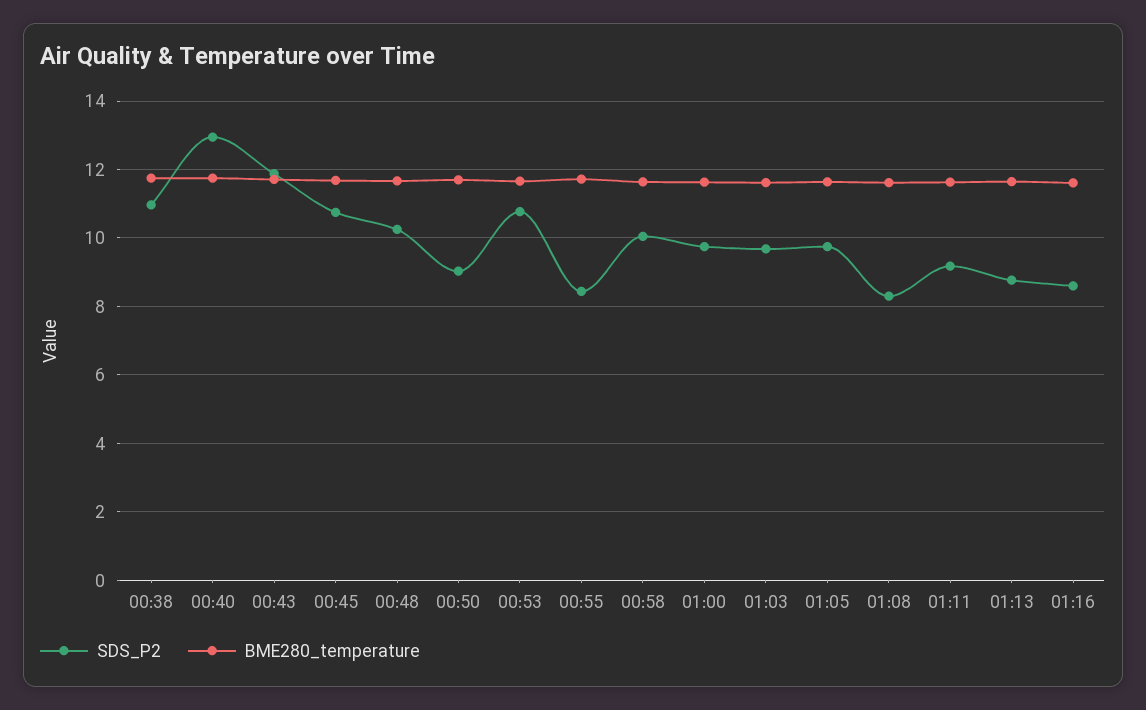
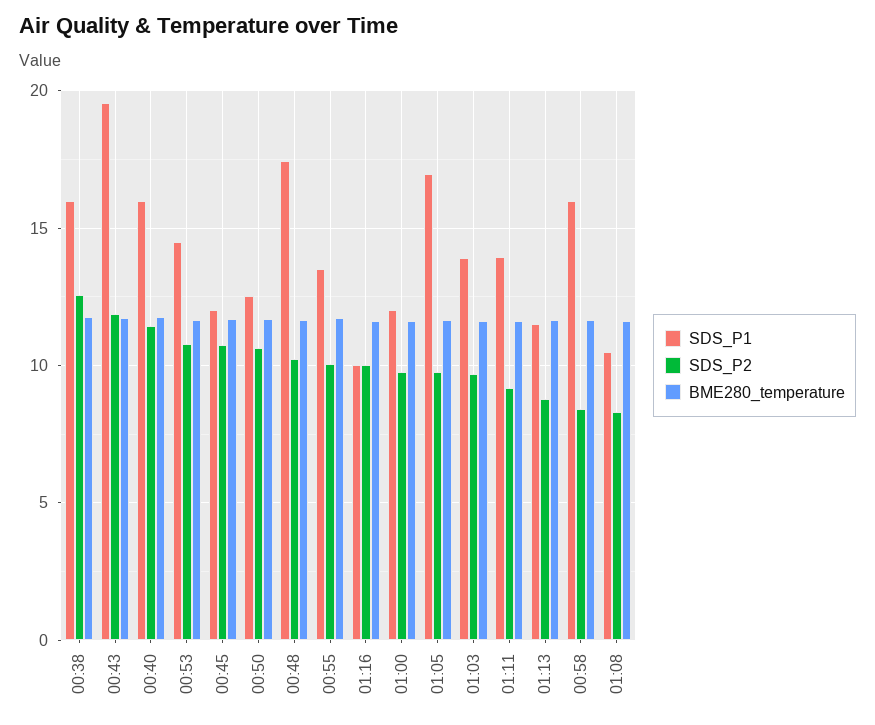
  {
    "SDS_P2": {
-     "00:38": 11,
+     "00:38": 12.5,
-     "00:40": 13,
+     "00:40": 11.5,
      "00:43": 11.8,
      "00:45": 10.8,
      "00:48": 10.2,
-     "00:50": 9,
+     "00:50": 10.5,
      "00:53": 10.8,
-     "00:55": 8.4,
+     "00:55": 10,
-     "00:58": 10,
+     "00:58": 8.5,
      "01:00": 9.8,
      "01:03": 9.6,
      "01:05": 9.8,
      "01:08": 8.4,
      "01:11": 9.2,
      "01:13": 8.8,
-     "01:16": 8.6
+     "01:16": 10
    },
    "BME280_temperature": {
      "00:38": 11.8,
      "00:40": 11.8,
      "00:43": 11.8,
      "00:45": 11.6,
      "00:48": 11.6,
      "00:50": 11.8,
      "00:53": 11.6,
      "00:55": 11.8,
      "00:58": 11.6,
      "01:00": 11.6,
      "01:03": 11.6,
      "01:05": 11.6,
      "01:08": 11.6,
      "01:11": 11.6,
      "01:13": 11.6,
      "01:16": 11.6
-   }
+   },
+   "SDS_P1": {
+     "00:38": 16,
+     "00:43": 19.5,
+     "00:40": 16,
+     "00:53": 14.5,
+     "00:45": 12,
+     "00:50": 12.5,
+     "00:48": 17.5,
+     "00:55": 13.5,
+     "01:16": 10,
+     "01:00": 12,
+     "01:05": 17,
+     "01:03": 14,
+     "01:11": 14,
+     "01:13": 11.5,
+     "00:58": 16,
+     "01:08": 10.5
+   }
  }

